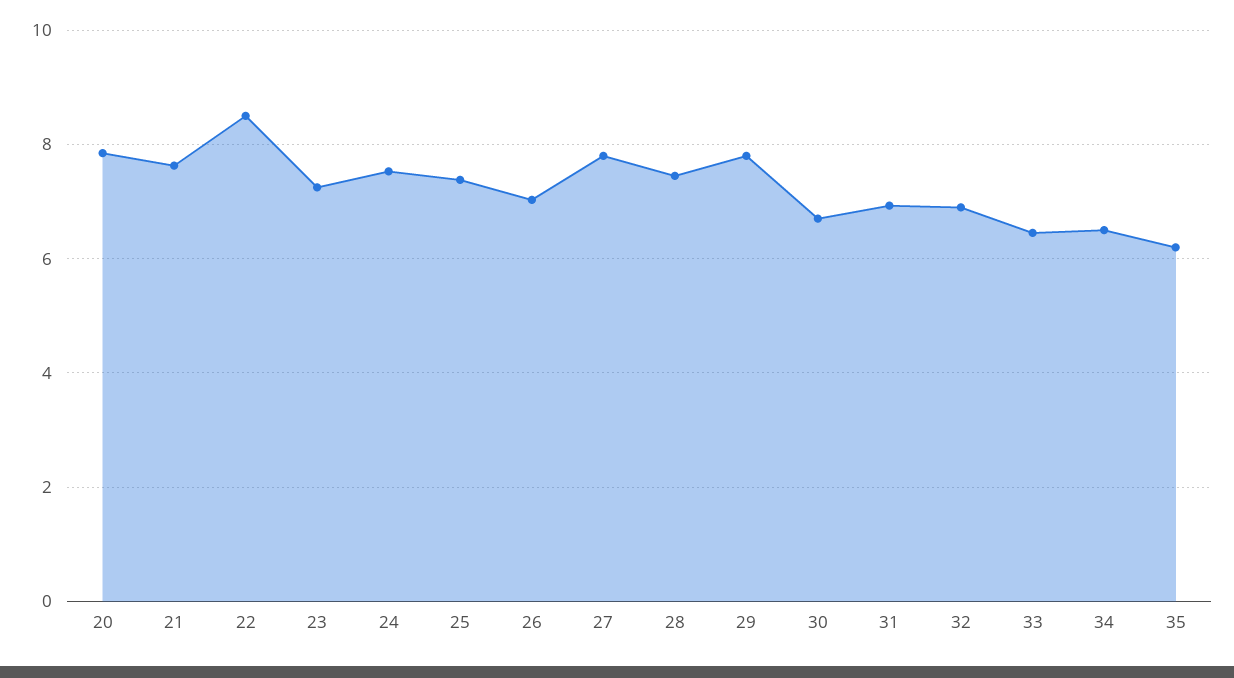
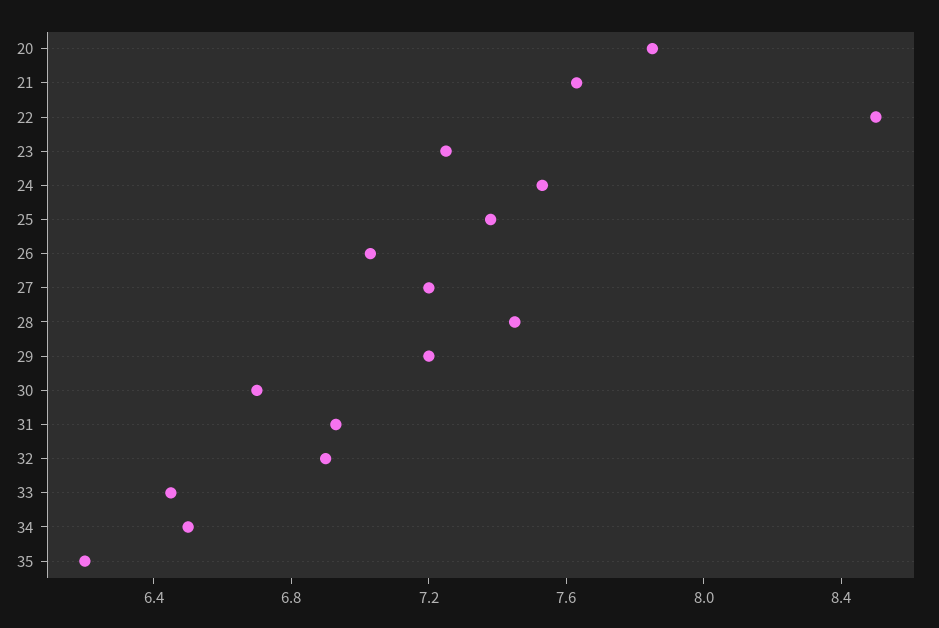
  {
    "20": 7.9,
    "21": 7.6,
    "22": 8.5,
    "23": 7.3,
    "24": 7.5,
    "25": 7.4,
    "26": 7,
-   "27": 7.8,
+   "27": 7.2,
    "28": 7.5,
-   "29": 7.8,
+   "29": 7.2,
    "30": 6.7,
    "31": 6.9,
    "32": 6.9,
    "33": 6.5,
    "34": 6.5,
    "35": 6.2
  }

